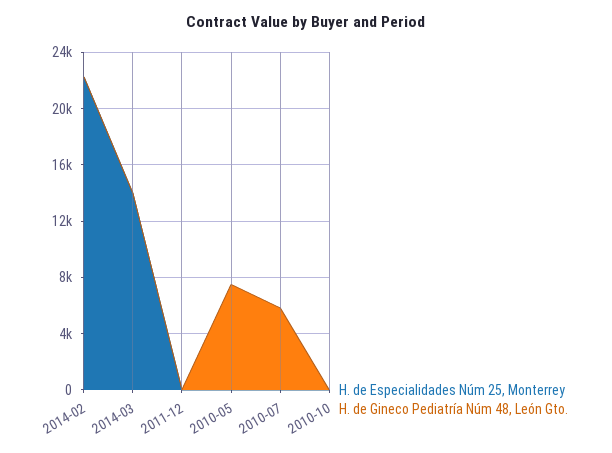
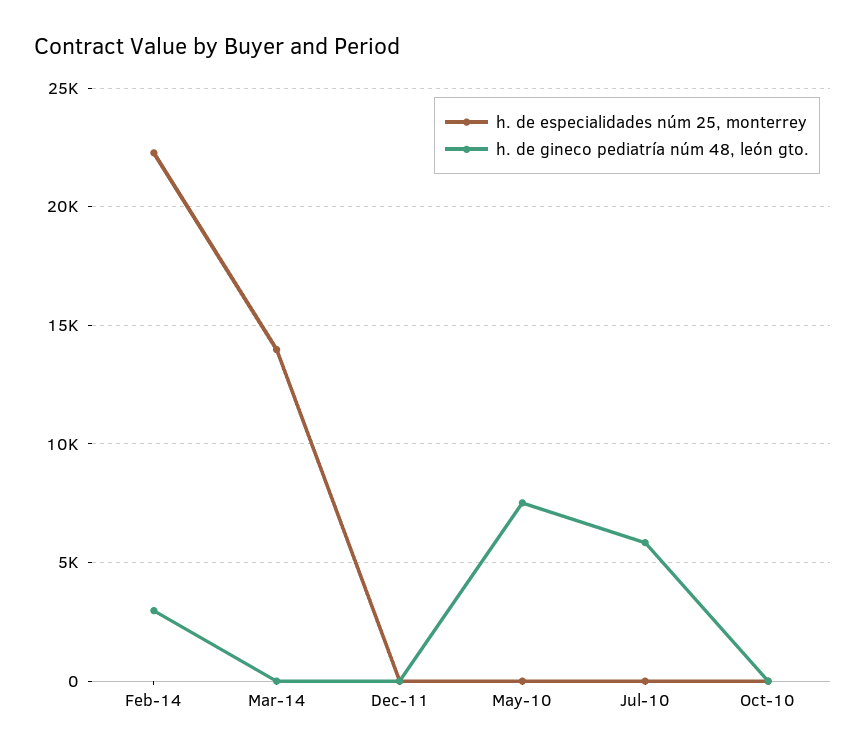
  {
    "H. de Especialidades Núm 25, Monterrey": {
      "2014-02": 22500,
      "2014-03": 14000,
      "2011-12": 0,
      "2010-05": 0,
      "2010-07": 0,
      "2010-10": 0
    },
    "H. de Gineco Pediatría Núm 48, León Gto.": {
-     "2014-02": 0,
+     "2014-02": 3000,
      "2014-03": 0,
      "2011-12": 0,
      "2010-05": 7500,
      "2010-07": 6000,
      "2010-10": 0
    }
  }

